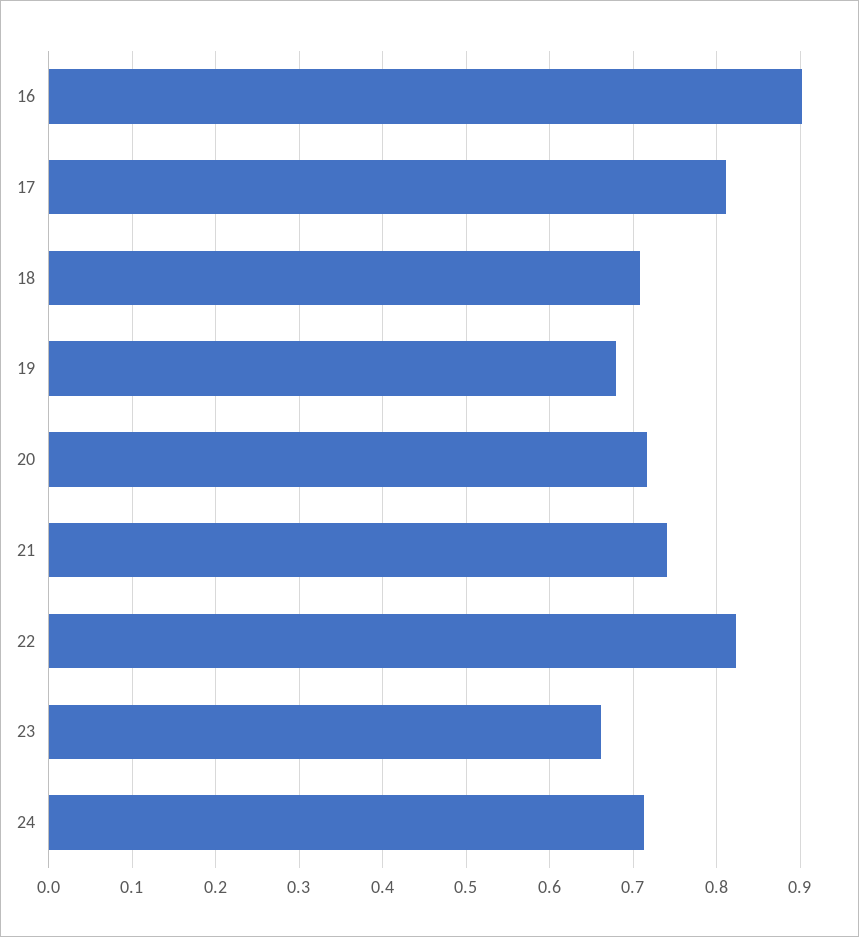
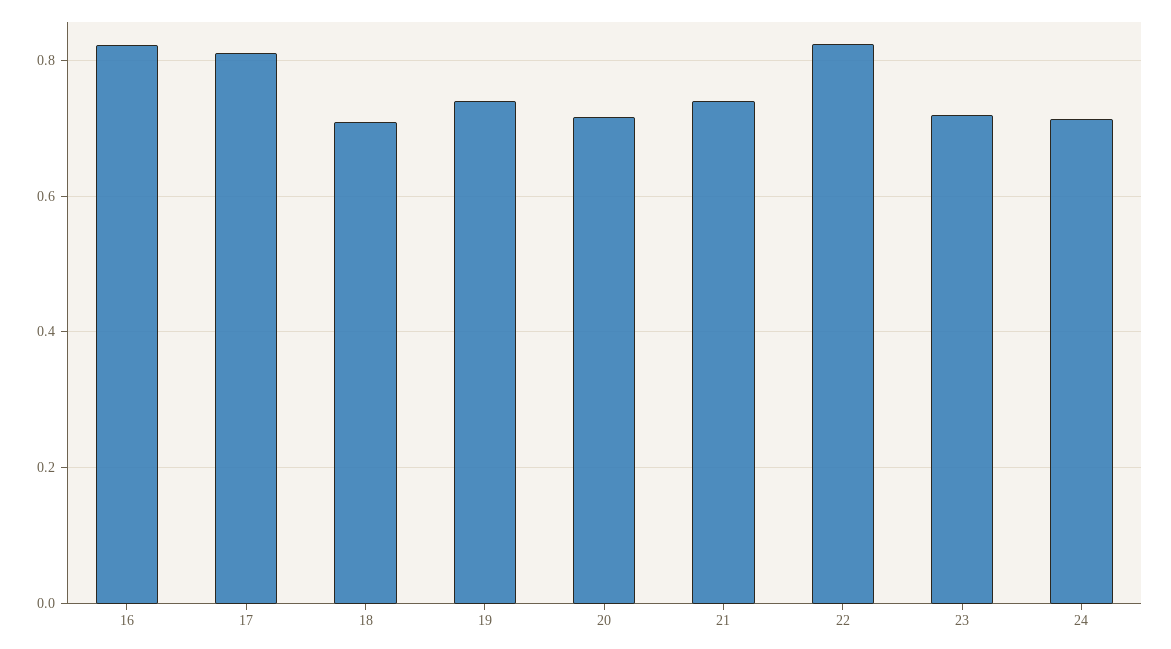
  {
-   "16": 0.9,
+   "16": 0.82,
    "17": 0.81,
    "18": 0.71,
-   "19": 0.68,
+   "19": 0.74,
    "20": 0.72,
    "21": 0.74,
    "22": 0.82,
-   "23": 0.66,
+   "23": 0.72,
    "24": 0.71
  }

